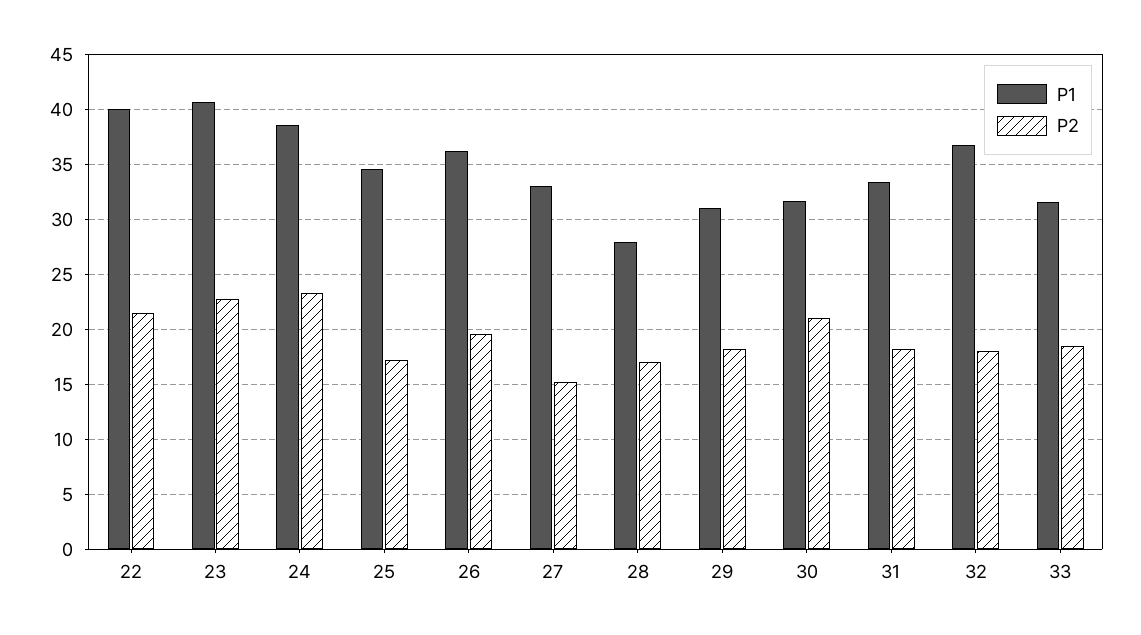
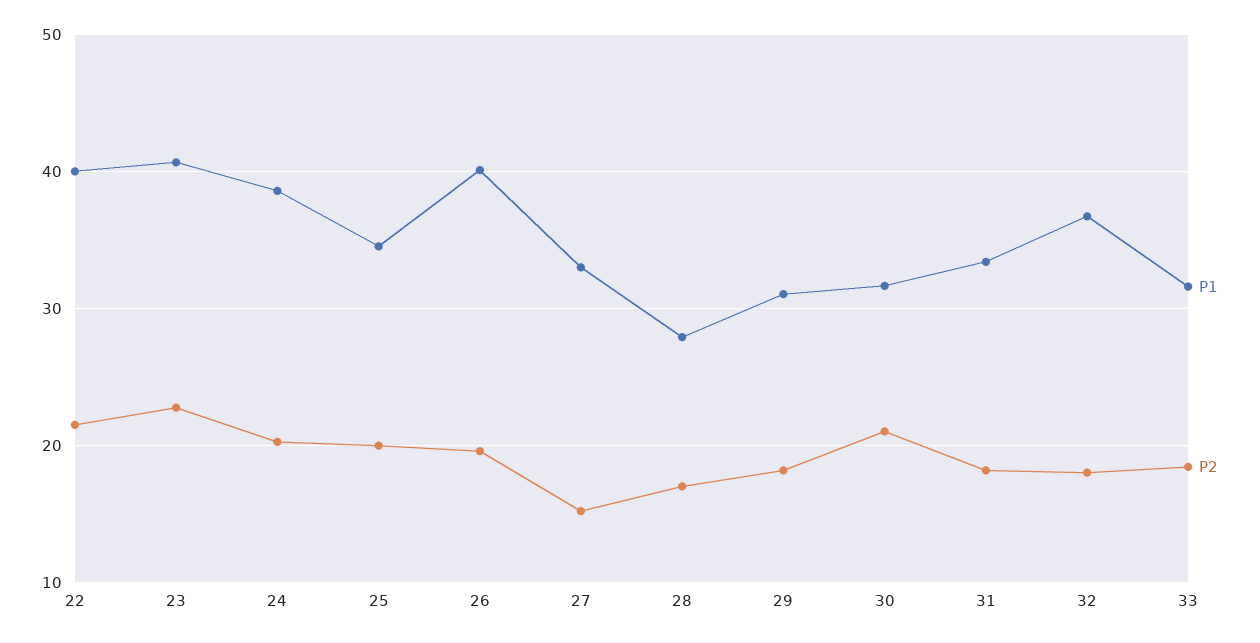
  {
    "P1": {
      "22": 40,
      "23": 41,
      "24": 39,
      "25": 35,
-     "26": 36,
+     "26": 40,
      "27": 33,
      "28": 28,
      "29": 31,
      "30": 32,
      "31": 33,
      "32": 37,
      "33": 32
    },
    "P2": {
      "22": 22,
      "23": 23,
-     "24": 23,
+     "24": 20,
-     "25": 17,
+     "25": 20,
      "26": 20,
      "27": 15,
      "28": 17,
      "29": 18,
      "30": 21,
      "31": 18,
      "32": 18,
      "33": 18
    }
  }

